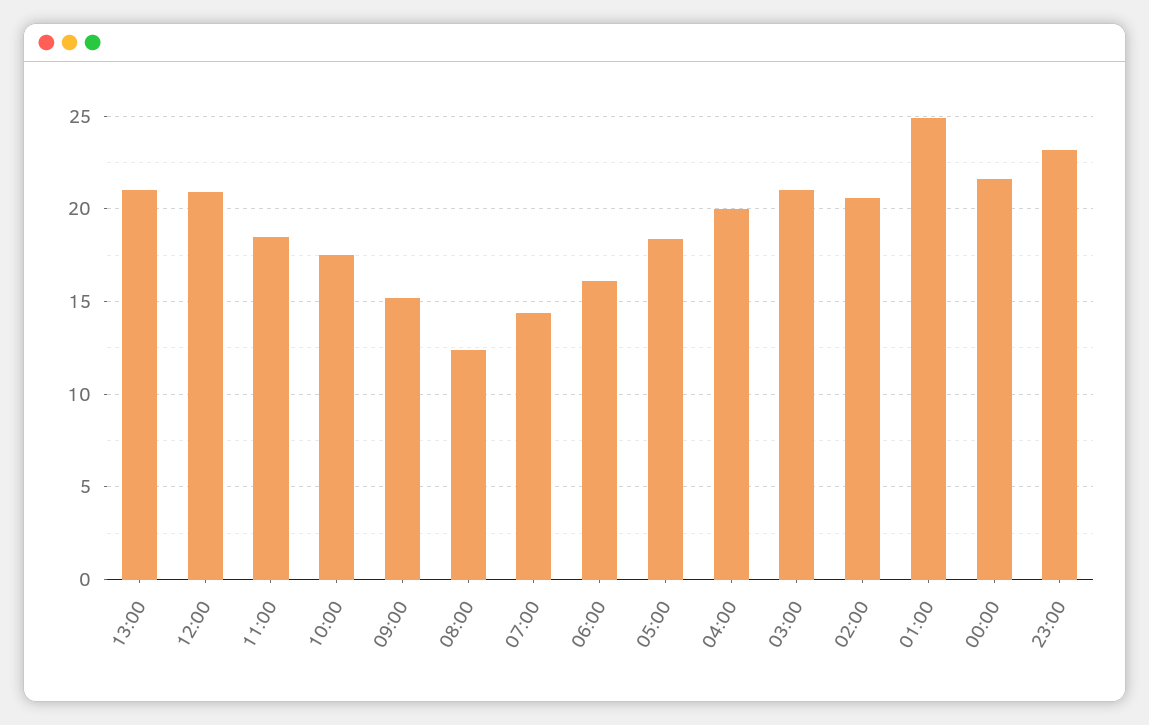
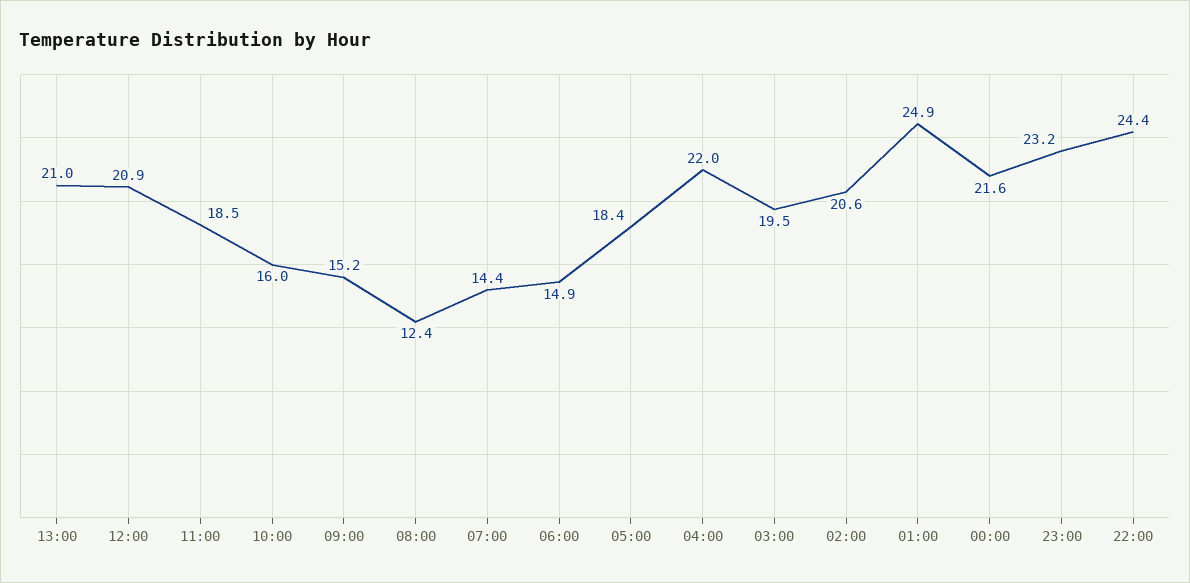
  {
    "13:00": 21,
    "12:00": 20.9,
    "11:00": 18.5,
-   "10:00": 17.5,
+   "10:00": 16,
    "09:00": 15.2,
    "08:00": 12.4,
    "07:00": 14.4,
-   "06:00": 16,
+   "06:00": 14.9,
    "05:00": 18.4,
-   "04:00": 20,
+   "04:00": 22,
-   "03:00": 21,
+   "03:00": 19.5,
    "02:00": 20.6,
    "01:00": 24.9,
    "00:00": 21.6,
-   "23:00": 23.2
+   "23:00": 23.2,
+   "22:00": 24.4
  }

